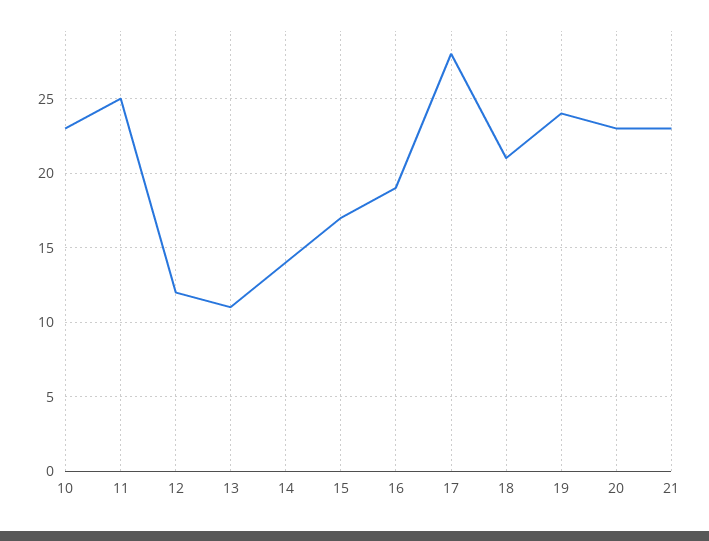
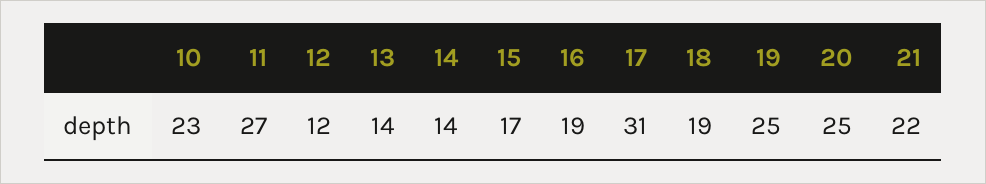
  {
    "10": 23,
-   "11": 25,
+   "11": 27,
    "12": 12,
-   "13": 11,
+   "13": 14,
    "14": 14,
    "15": 17,
    "16": 19,
-   "17": 28,
+   "17": 31,
-   "18": 21,
+   "18": 19,
-   "19": 24,
+   "19": 25,
-   "20": 23,
+   "20": 25,
-   "21": 23
+   "21": 22
  }

